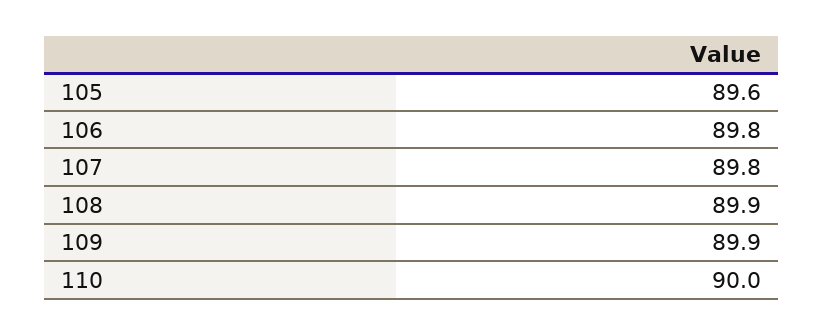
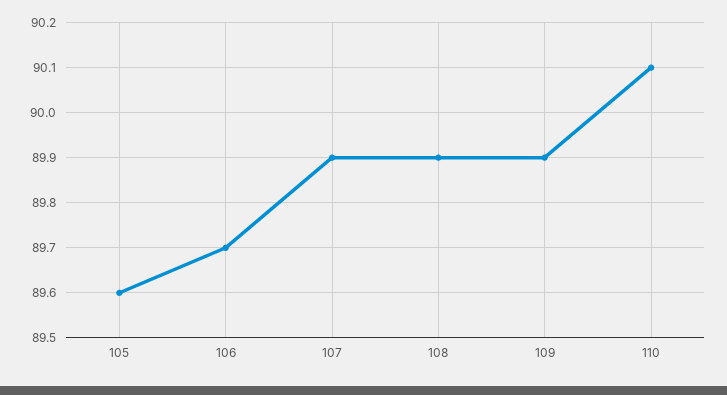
  {
    "105": 89.6,
-   "106": 89.8,
+   "106": 89.7,
-   "107": 89.8,
+   "107": 89.9,
    "108": 89.9,
    "109": 89.9,
-   "110": 90
+   "110": 90.1
  }

